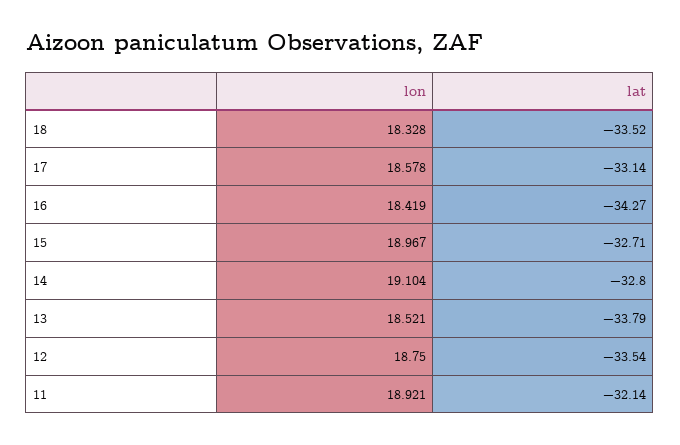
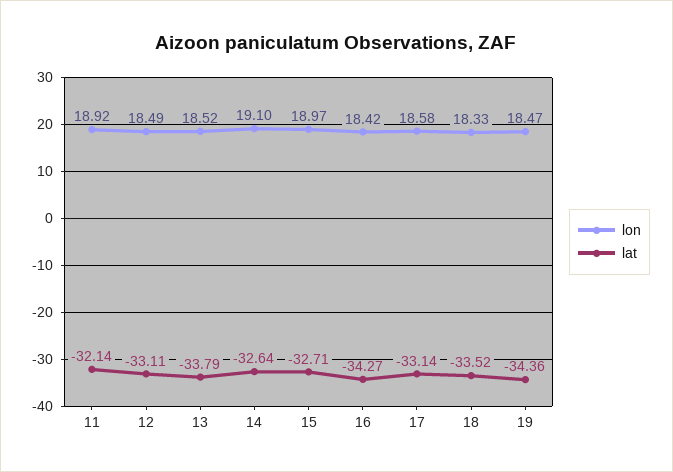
  {
    "lon": {
      "18": 18.328,
      "17": 18.578,
      "16": 18.419,
      "15": 18.967,
      "14": 19.104,
      "13": 18.521,
-     "12": 18.75,
+     "12": 18.49,
-     "11": 18.921
+     "11": 18.921,
+     "19": 18.47
    },
    "lat": {
      "18": -33.52,
      "17": -33.14,
      "16": -34.27,
      "15": -32.71,
-     "14": -32.8,
+     "14": -32.64,
      "13": -33.79,
-     "12": -33.54,
+     "12": -33.11,
-     "11": -32.14
+     "11": -32.14,
+     "19": -34.36
    }
  }

